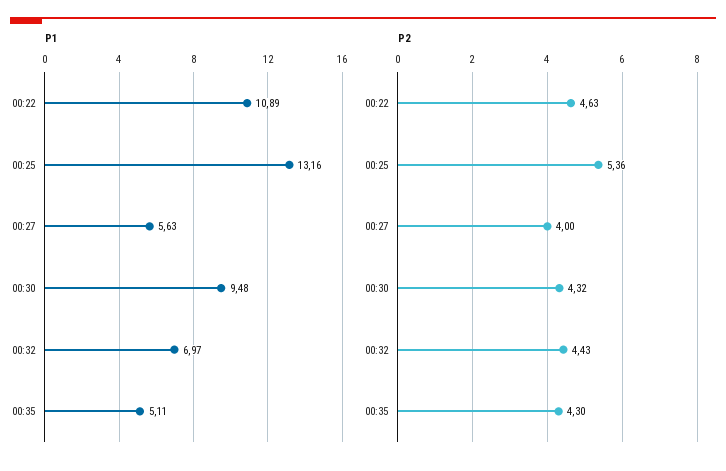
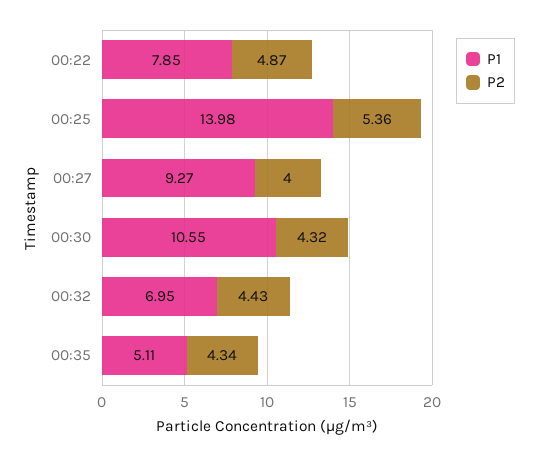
  {
    "P1": {
-     "00:22": 10.89,
+     "00:22": 7.85,
-     "00:25": 13.16,
+     "00:25": 13.98,
-     "00:27": 5.63,
+     "00:27": 9.27,
-     "00:30": 9.48,
+     "00:30": 10.55,
-     "00:32": 6.97,
+     "00:32": 6.95,
      "00:35": 5.11
    },
    "P2": {
-     "00:22": 4.63,
+     "00:22": 4.87,
      "00:25": 5.36,
      "00:27": 4,
      "00:30": 4.32,
      "00:32": 4.43,
-     "00:35": 4.3
+     "00:35": 4.34
    }
  }

